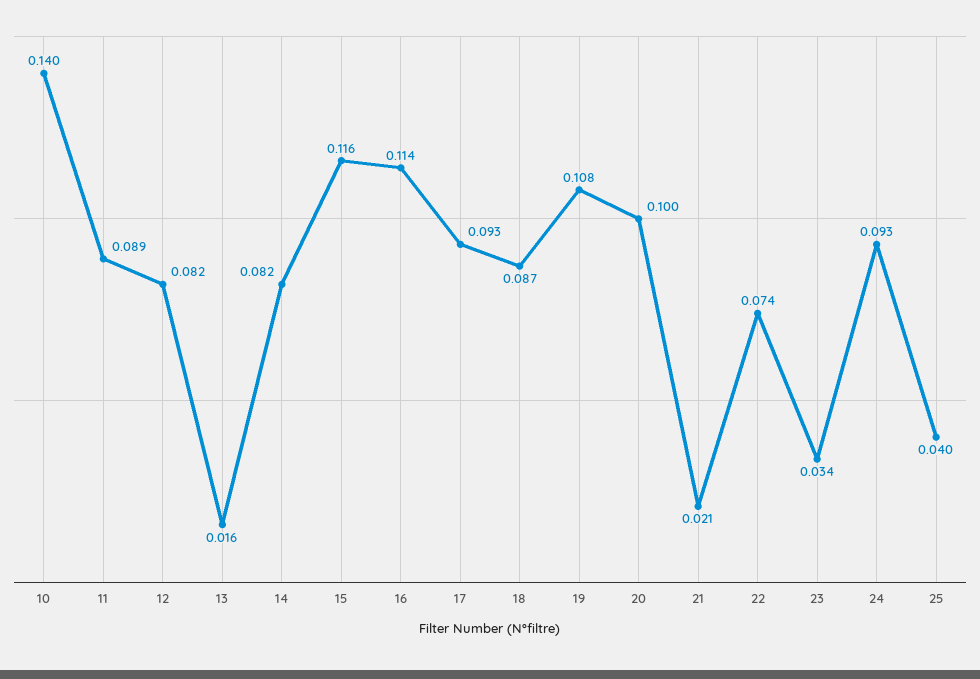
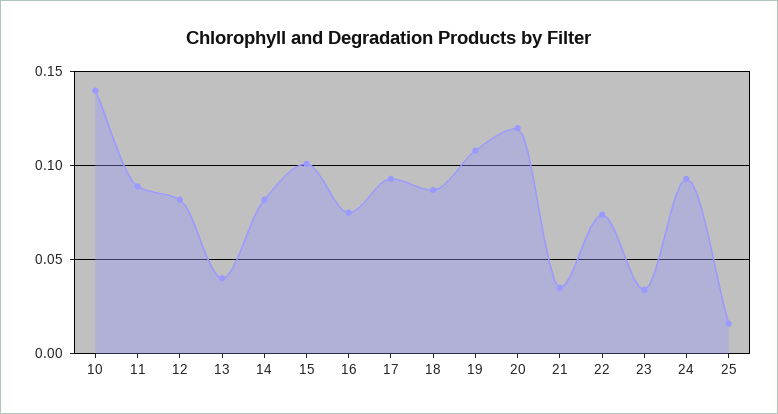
  {
    "10": 0.14,
    "11": 0.089,
    "12": 0.082,
-   "13": 0.016,
+   "13": 0.04,
    "14": 0.082,
-   "15": 0.116,
+   "15": 0.1,
-   "16": 0.114,
+   "16": 0.075,
    "17": 0.093,
    "18": 0.087,
    "19": 0.108,
-   "20": 0.1,
+   "20": 0.12,
-   "21": 0.021,
+   "21": 0.035,
    "22": 0.074,
    "23": 0.034,
    "24": 0.093,
-   "25": 0.04
+   "25": 0.015
  }

